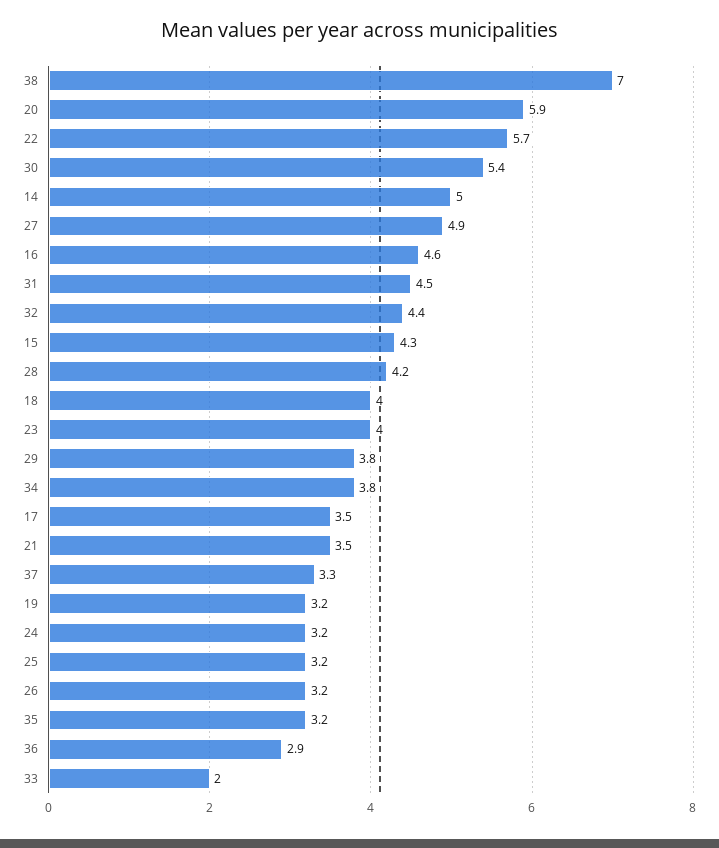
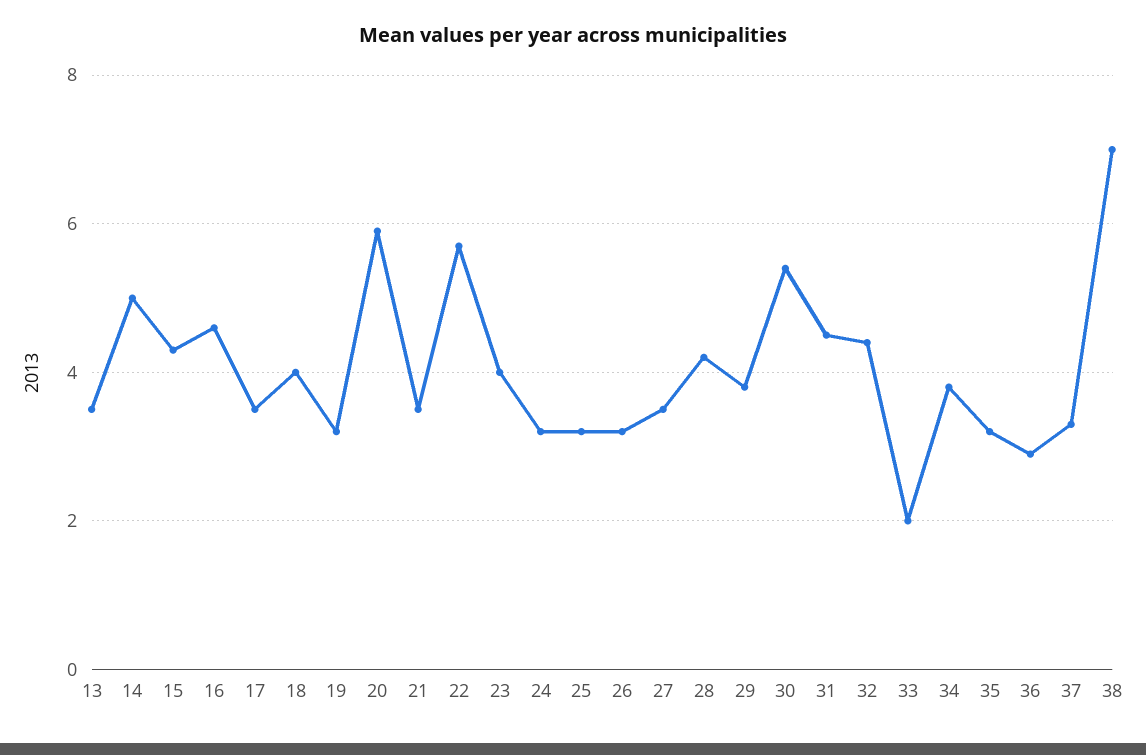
  {
    "38": 7,
    "20": 5.9,
    "22": 5.7,
    "30": 5.4,
    "14": 5,
-   "27": 4.9,
+   "27": 3.5,
    "16": 4.6,
    "31": 4.5,
    "32": 4.4,
    "15": 4.3,
    "28": 4.2,
    "18": 4,
    "23": 4,
    "29": 3.8,
    "34": 3.8,
    "17": 3.5,
    "21": 3.5,
    "37": 3.3,
    "19": 3.2,
    "24": 3.2,
    "25": 3.2,
    "26": 3.2,
    "35": 3.2,
    "36": 2.9,
-   "33": 2
+   "33": 2,
+   "13": 3.5
  }

